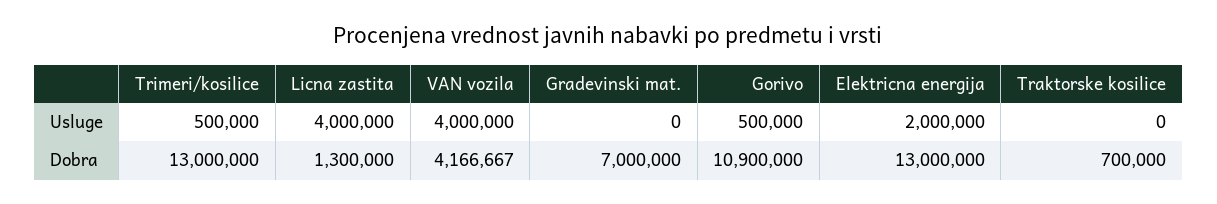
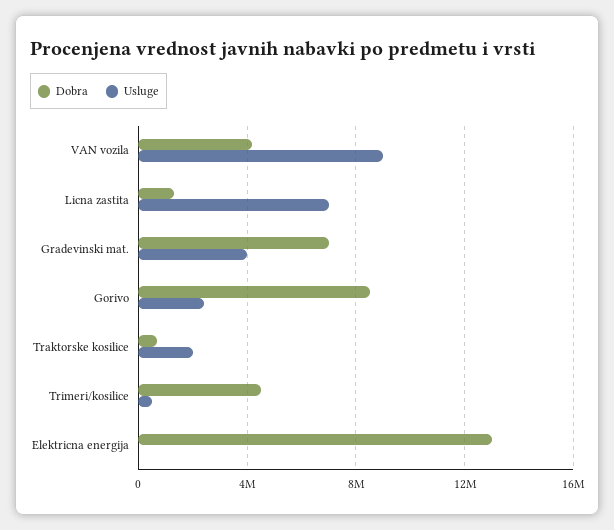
  {
    "Usluge": {
      "Trimeri/kosilice": 500000,
-     "Licna zastita": 4000000,
+     "Licna zastita": 7000000,
-     "VAN vozila": 4000000,
+     "VAN vozila": 9000000,
-     "Gradevinski mat.": 0,
+     "Gradevinski mat.": 4000000,
-     "Gorivo": 500000,
+     "Gorivo": 2500000,
-     "Elektricna energija": 2000000,
+     "Elektricna energija": 0,
-     "Traktorske kosilice": 0
+     "Traktorske kosilice": 2000000
    },
    "Dobra": {
-     "Trimeri/kosilice": 13000000,
+     "Trimeri/kosilice": 4500000,
      "Licna zastita": 1300000,
      "VAN vozila": 4166667,
      "Gradevinski mat.": 7000000,
-     "Gorivo": 10900000,
+     "Gorivo": 8500000,
      "Elektricna energija": 13000000,
      "Traktorske kosilice": 700000
    }
  }

